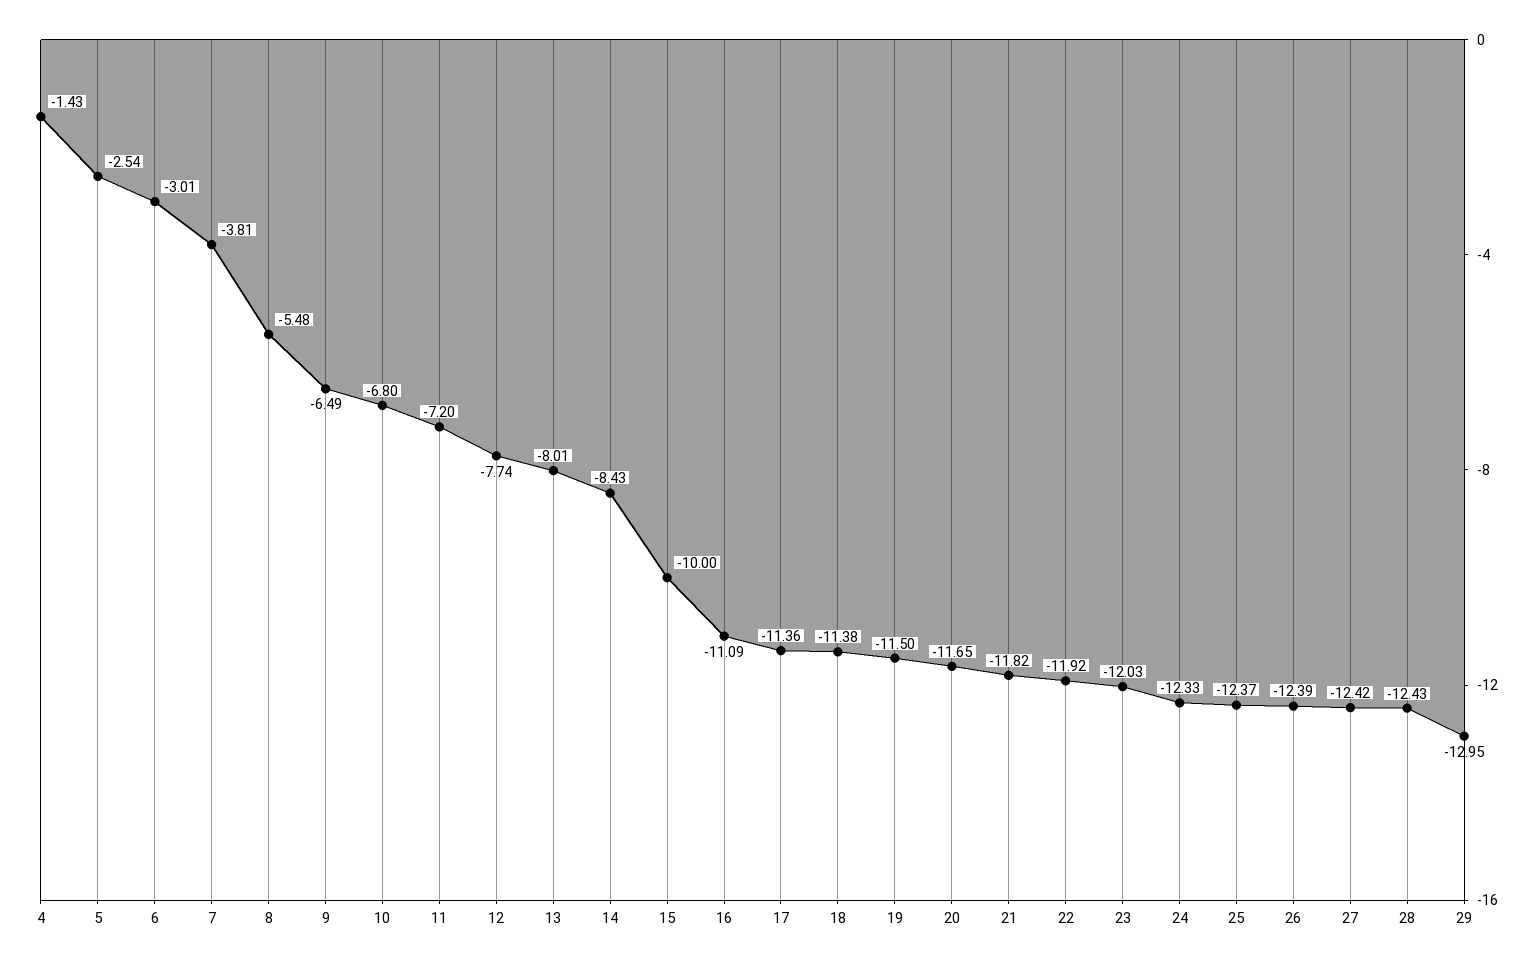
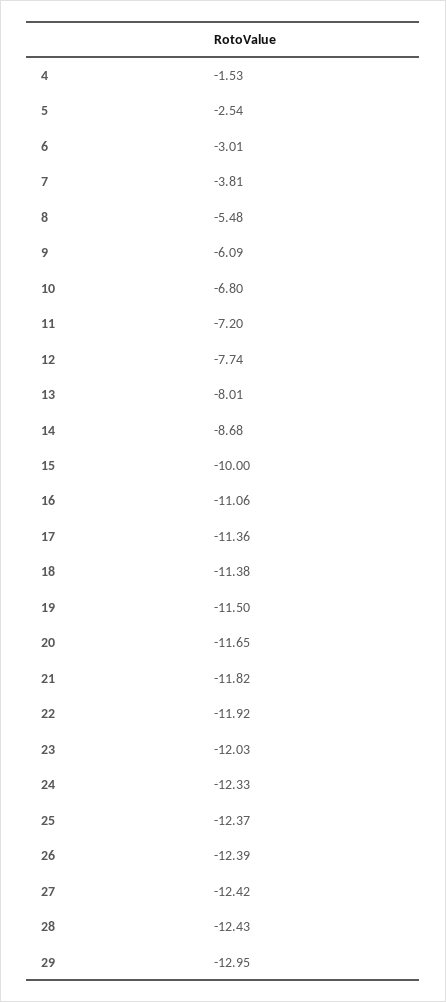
  {
-   "4": -1.43,
+   "4": -1.53,
    "5": -2.54,
    "6": -3.01,
    "7": -3.81,
    "8": -5.48,
-   "9": -6.49,
+   "9": -6.09,
    "10": -6.8,
    "11": -7.2,
    "12": -7.74,
    "13": -8.01,
-   "14": -8.43,
+   "14": -8.68,
    "15": -10,
-   "16": -11.09,
+   "16": -11.06,
    "17": -11.36,
    "18": -11.38,
    "19": -11.5,
    "20": -11.65,
    "21": -11.82,
    "22": -11.92,
    "23": -12.03,
    "24": -12.33,
    "25": -12.37,
    "26": -12.39,
    "27": -12.42,
    "28": -12.43,
    "29": -12.95
  }

